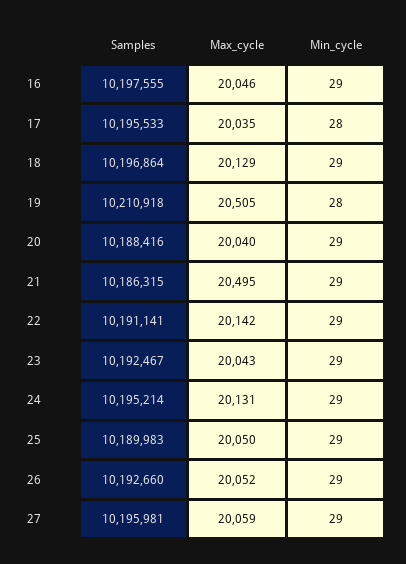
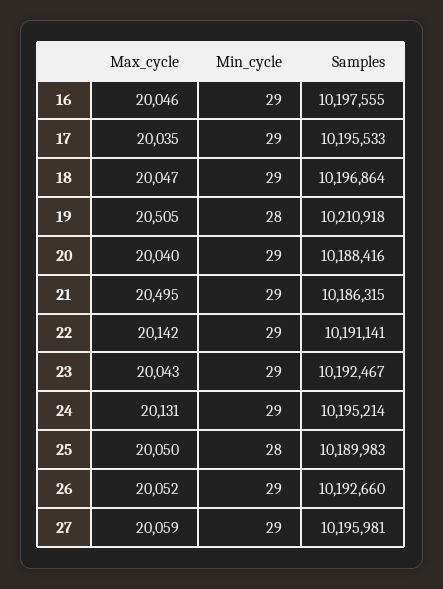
  {
    "Samples": {
      "16": 10197555,
      "17": 10195533,
      "18": 10196864,
      "19": 10210918,
      "20": 10188416,
      "21": 10186315,
      "22": 10191141,
      "23": 10192467,
      "24": 10195214,
      "25": 10189983,
      "26": 10192660,
      "27": 10195981
    },
    "Max_cycle": {
      "16": 20046,
      "17": 20035,
-     "18": 20129,
+     "18": 20047,
      "19": 20505,
      "20": 20040,
      "21": 20495,
      "22": 20142,
      "23": 20043,
      "24": 20131,
      "25": 20050,
      "26": 20052,
      "27": 20059
    },
    "Min_cycle": {
      "16": 29,
-     "17": 28,
+     "17": 29,
      "18": 29,
      "19": 28,
      "20": 29,
      "21": 29,
      "22": 29,
      "23": 29,
      "24": 29,
-     "25": 29,
+     "25": 28,
      "26": 29,
      "27": 29
    }
  }

